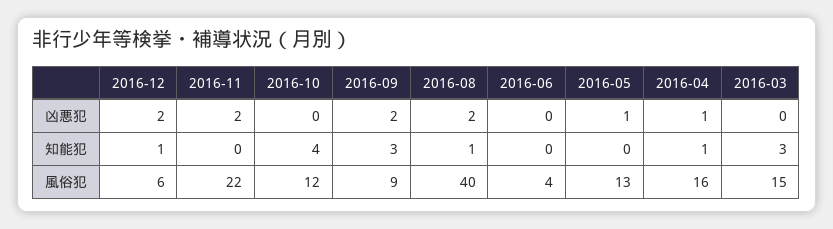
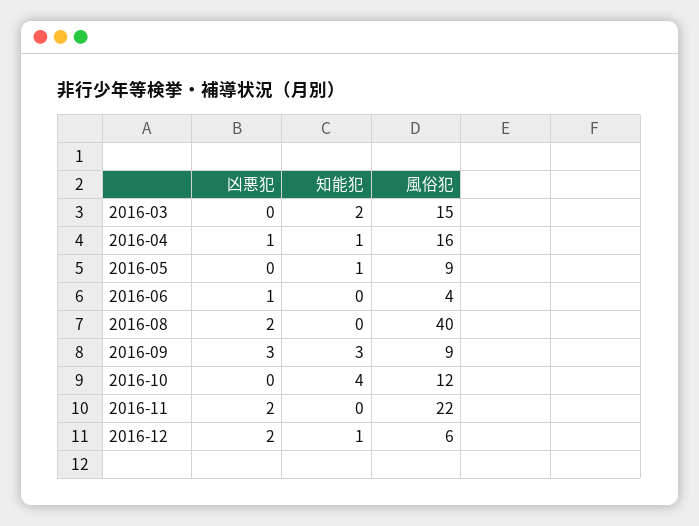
  {
    "2016-12": {
      "凶悪犯": 2,
      "知能犯": 1,
      "風俗犯": 6
    },
    "2016-11": {
      "凶悪犯": 2,
      "知能犯": 0,
      "風俗犯": 22
    },
    "2016-10": {
      "凶悪犯": 0,
      "知能犯": 4,
      "風俗犯": 12
    },
    "2016-09": {
-     "凶悪犯": 2,
+     "凶悪犯": 3,
      "知能犯": 3,
      "風俗犯": 9
    },
    "2016-08": {
      "凶悪犯": 2,
-     "知能犯": 1,
+     "知能犯": 0,
      "風俗犯": 40
    },
    "2016-06": {
-     "凶悪犯": 0,
+     "凶悪犯": 1,
      "知能犯": 0,
      "風俗犯": 4
    },
    "2016-05": {
-     "凶悪犯": 1,
+     "凶悪犯": 0,
-     "知能犯": 0,
+     "知能犯": 1,
-     "風俗犯": 13
+     "風俗犯": 9
    },
    "2016-04": {
      "凶悪犯": 1,
      "知能犯": 1,
      "風俗犯": 16
    },
    "2016-03": {
      "凶悪犯": 0,
-     "知能犯": 3,
+     "知能犯": 2,
      "風俗犯": 15
    }
  }

